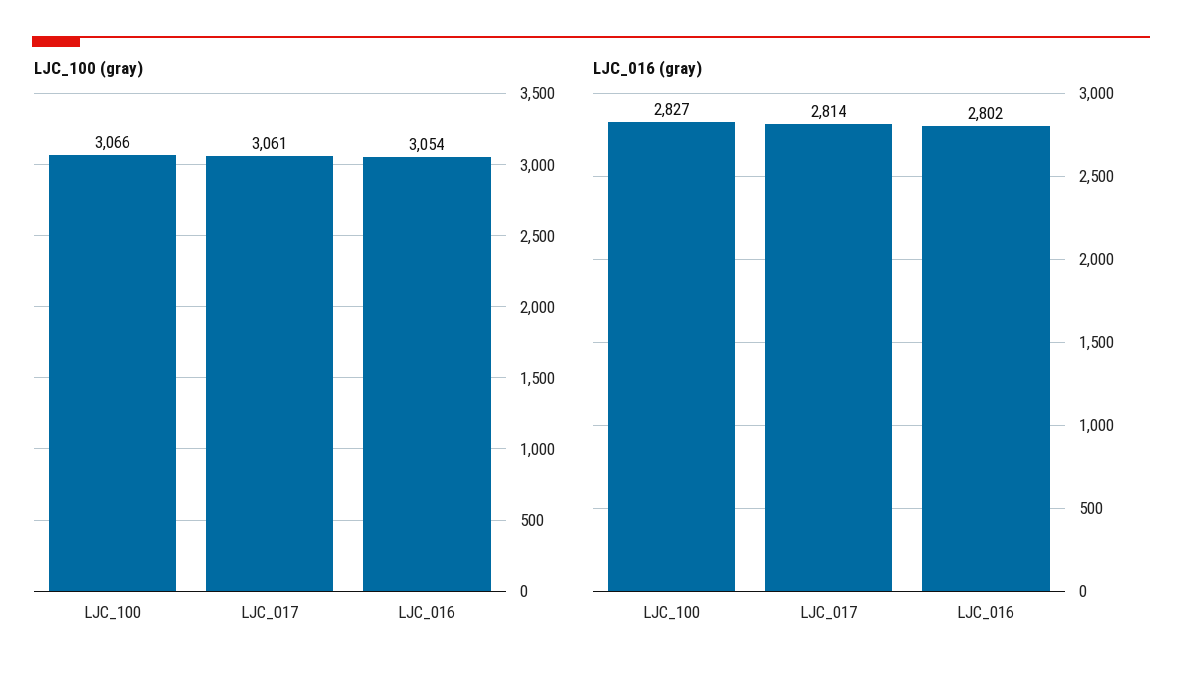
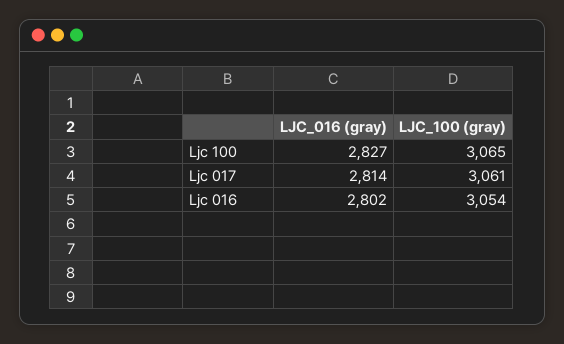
  {
    "LJC_100 (gray)": {
-     "LJC_100": 3066,
+     "LJC_100": 3065,
      "LJC_017": 3061,
      "LJC_016": 3054
    },
    "LJC_016 (gray)": {
      "LJC_100": 2827,
      "LJC_017": 2814,
      "LJC_016": 2802
    }
  }

